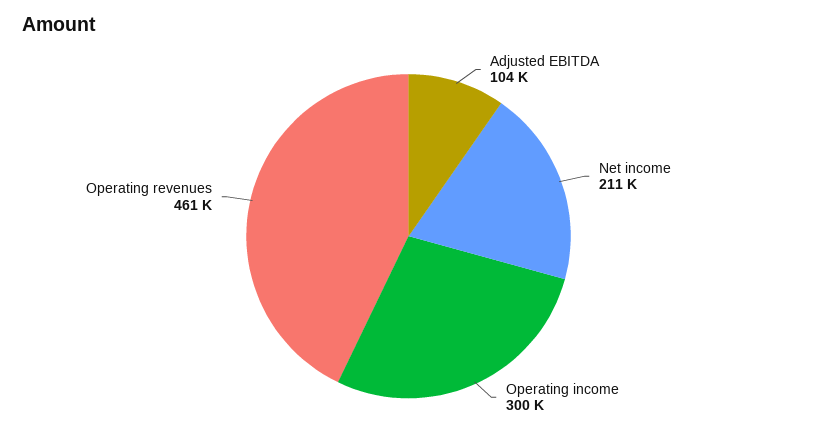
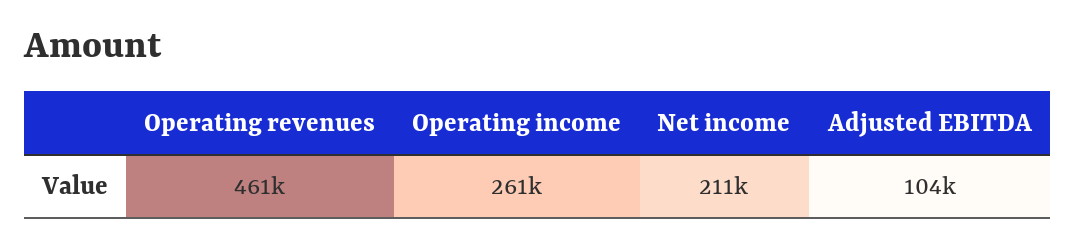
  {
    "Adjusted EBITDA": 104000,
    "Net income": 211000,
-   "Operating income": 300000,
+   "Operating income": 261000,
    "Operating revenues": 461000
  }

